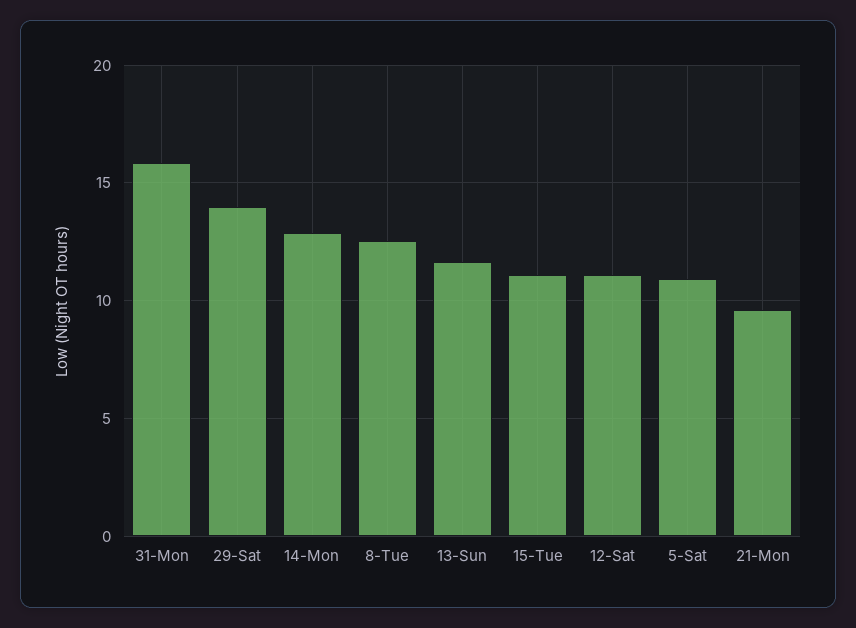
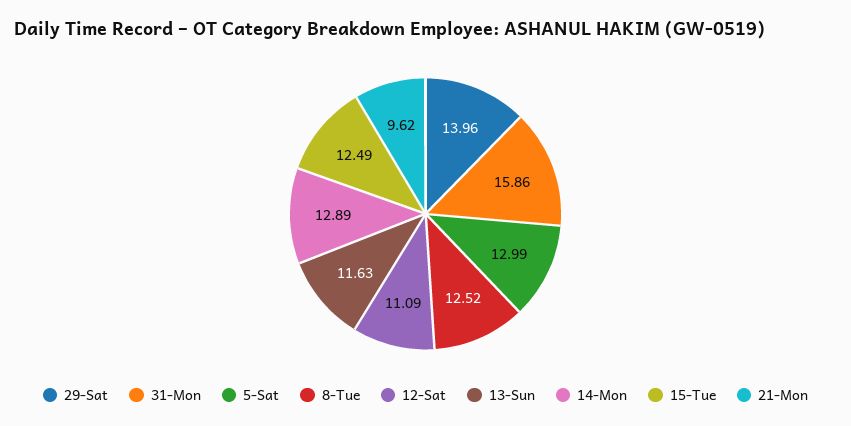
  {
    "31-Mon": 15.86,
    "29-Sat": 13.96,
    "14-Mon": 12.89,
    "8-Tue": 12.52,
    "13-Sun": 11.63,
-   "15-Tue": 11,
+   "15-Tue": 12.49,
    "12-Sat": 11.09,
-   "5-Sat": 11,
+   "5-Sat": 12.99,
    "21-Mon": 9.62
  }

